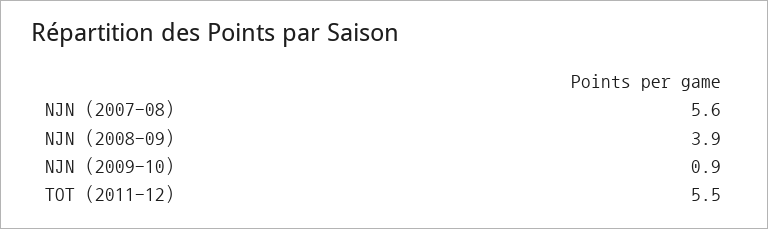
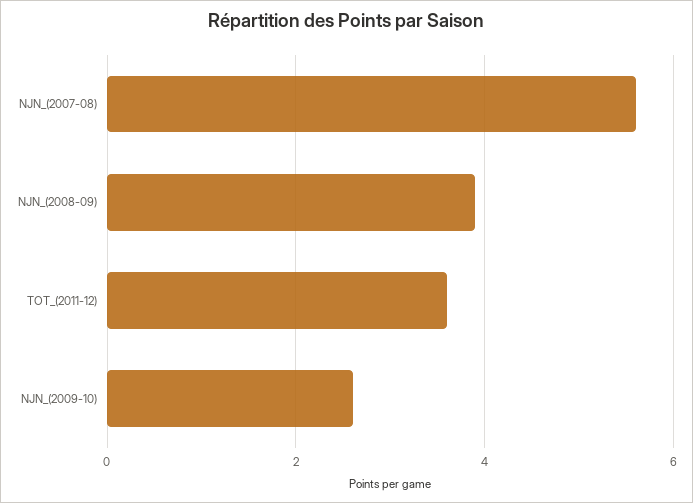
  {
    "NJN (2007-08)": 5.6,
    "NJN (2008-09)": 3.9,
-   "NJN (2009-10)": 0.9,
+   "NJN (2009-10)": 2.5,
-   "TOT (2011-12)": 5.5
+   "TOT (2011-12)": 3.5
  }

